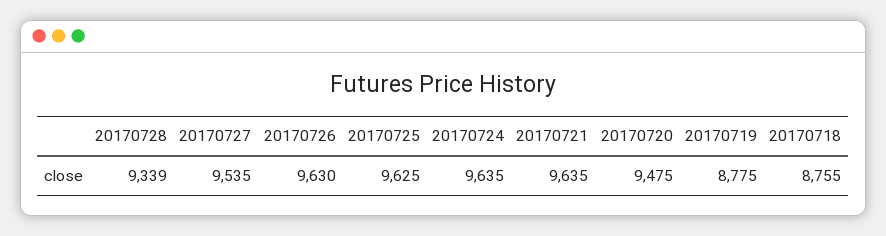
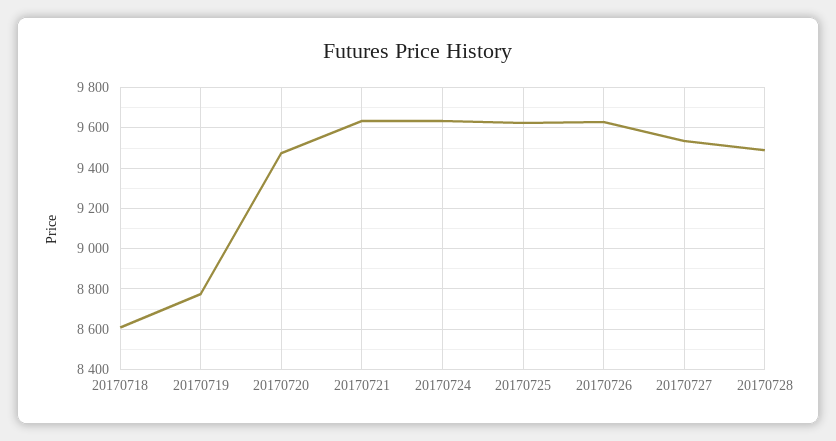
  {
-   "20170728": 9339,
+   "20170728": 9500,
    "20170727": 9535,
    "20170726": 9630,
    "20170725": 9625,
    "20170724": 9635,
    "20170721": 9635,
    "20170720": 9475,
    "20170719": 8775,
-   "20170718": 8755
+   "20170718": 8600
  }

